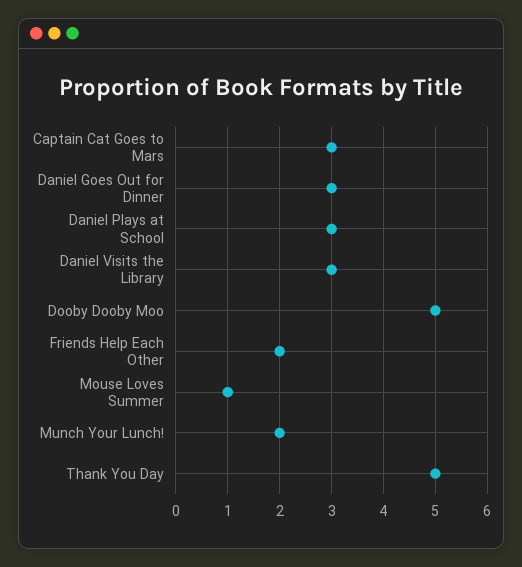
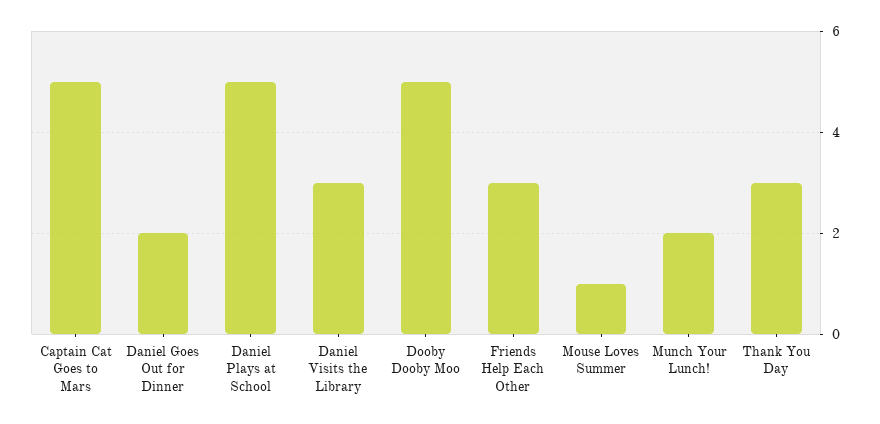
  {
-   "Captain Cat Goes to Mars": 3,
+   "Captain Cat Goes to Mars": 5,
-   "Daniel Goes Out for Dinner": 3,
+   "Daniel Goes Out for Dinner": 2,
-   "Daniel Plays at School": 3,
+   "Daniel Plays at School": 5,
    "Daniel Visits the Library": 3,
    "Dooby Dooby Moo": 5,
-   "Friends Help Each Other": 2,
+   "Friends Help Each Other": 3,
    "Mouse Loves Summer": 1,
    "Munch Your Lunch!": 2,
-   "Thank You Day": 5
+   "Thank You Day": 3
  }

